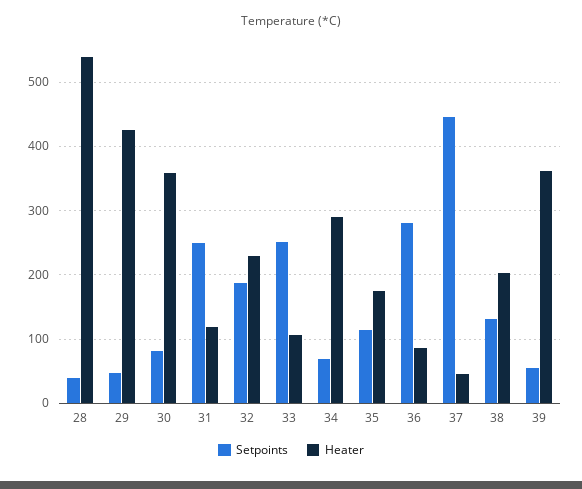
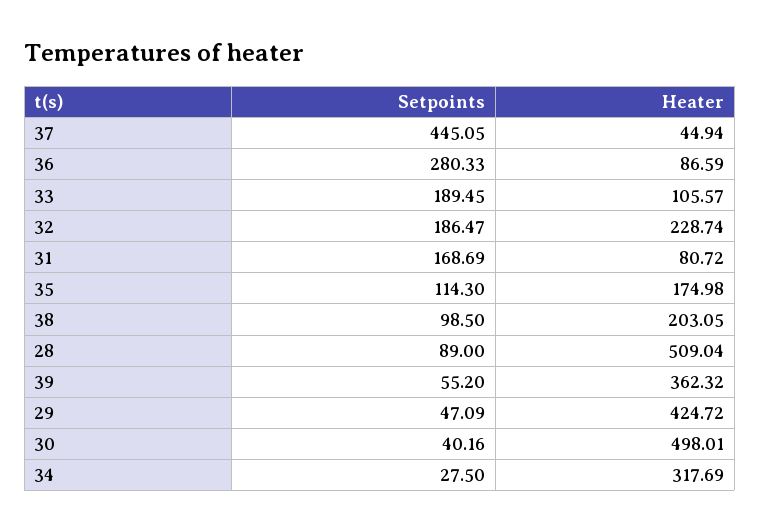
  {
    "Setpoints": {
-     "28": 40,
+     "28": 89,
      "29": 47.09,
-     "30": 80,
+     "30": 40.16,
-     "31": 250,
+     "31": 168.69,
      "32": 186.47,
-     "33": 250,
+     "33": 189.45,
-     "34": 70,
+     "34": 27.5,
      "35": 114.3,
      "36": 280.33,
      "37": 445.05,
-     "38": 130,
+     "38": 98.5,
      "39": 55.2
    },
    "Heater": {
-     "28": 540,
+     "28": 509.04,
      "29": 424.72,
-     "30": 360,
+     "30": 498.01,
-     "31": 120,
+     "31": 80.72,
      "32": 228.74,
      "33": 105.57,
-     "34": 290,
+     "34": 317.69,
      "35": 174.98,
      "36": 86.59,
      "37": 44.94,
      "38": 203.05,
      "39": 362.32
    }
  }

